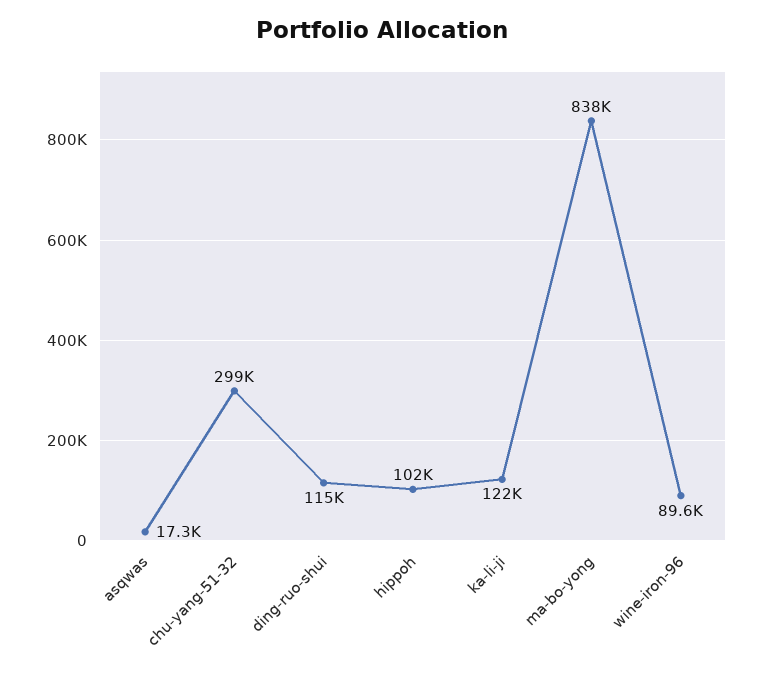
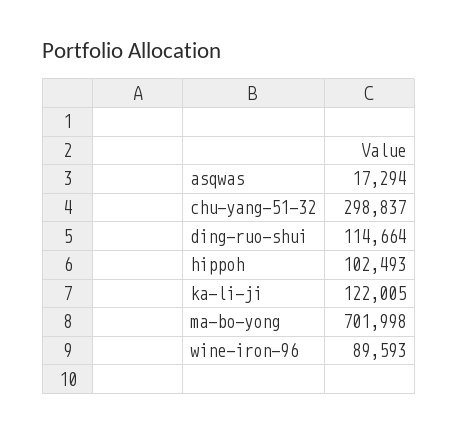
  {
    "asqwas": 17294,
    "chu-yang-51-32": 298837,
    "ding-ruo-shui": 114664,
    "hippoh": 102493,
    "ka-li-ji": 122005,
-   "ma-bo-yong": 838000,
+   "ma-bo-yong": 701998,
    "wine-iron-96": 89593
  }

